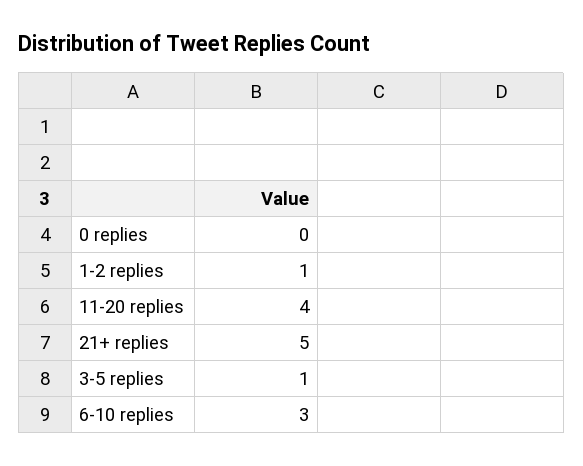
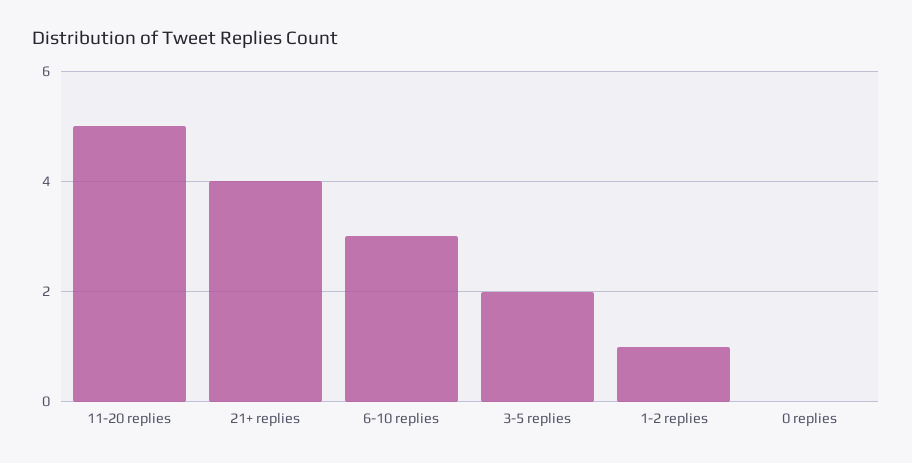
  {
    "0 replies": 0,
    "1-2 replies": 1,
-   "11-20 replies": 4,
+   "11-20 replies": 5,
-   "21+ replies": 5,
+   "21+ replies": 4,
-   "3-5 replies": 1,
+   "3-5 replies": 2,
    "6-10 replies": 3
  }

